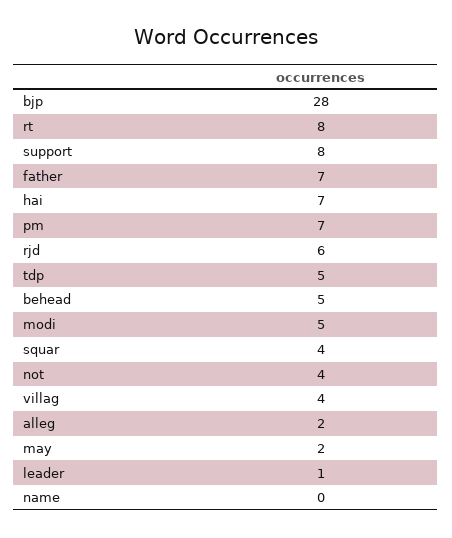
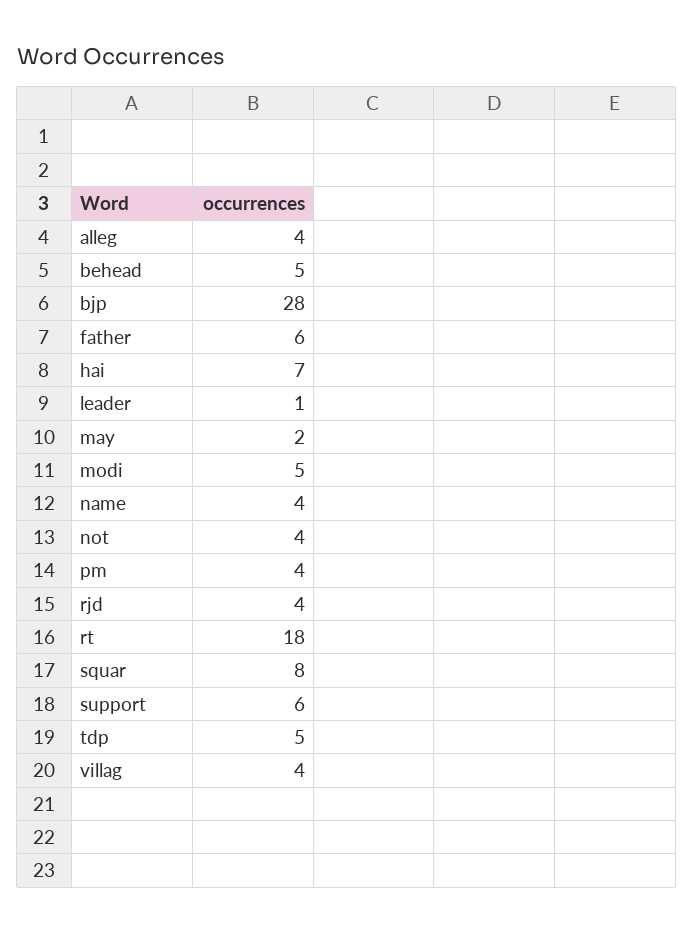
  {
    "bjp": 28,
-   "rt": 8,
+   "rt": 18,
-   "support": 8,
+   "support": 6,
-   "father": 7,
+   "father": 6,
    "hai": 7,
-   "pm": 7,
+   "pm": 4,
-   "rjd": 6,
+   "rjd": 4,
    "tdp": 5,
    "behead": 5,
    "modi": 5,
-   "squar": 4,
+   "squar": 8,
    "not": 4,
    "villag": 4,
-   "alleg": 2,
+   "alleg": 4,
    "may": 2,
    "leader": 1,
-   "name": 0
+   "name": 4
  }

